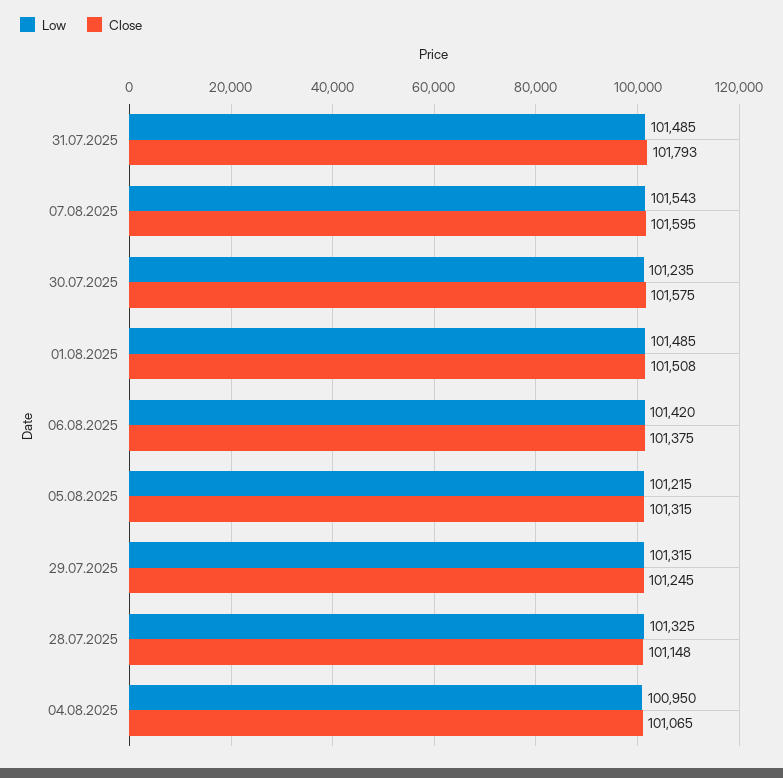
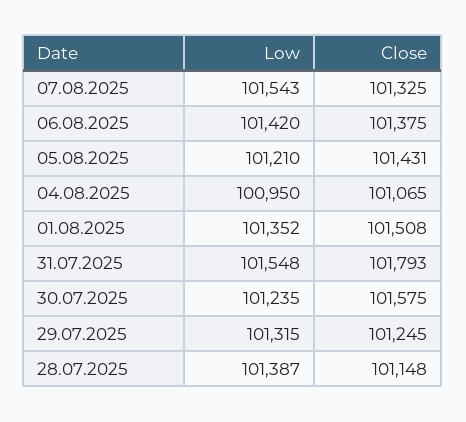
  {
    "Low": {
-     "31.07.2025": 101485,
+     "31.07.2025": 101548,
      "07.08.2025": 101543,
      "30.07.2025": 101235,
-     "01.08.2025": 101485,
+     "01.08.2025": 101352,
      "06.08.2025": 101420,
-     "05.08.2025": 101215,
+     "05.08.2025": 101210,
      "29.07.2025": 101315,
-     "28.07.2025": 101325,
+     "28.07.2025": 101387,
      "04.08.2025": 100950
    },
    "Close": {
      "31.07.2025": 101793,
-     "07.08.2025": 101595,
+     "07.08.2025": 101325,
      "30.07.2025": 101575,
      "01.08.2025": 101508,
      "06.08.2025": 101375,
-     "05.08.2025": 101315,
+     "05.08.2025": 101431,
      "29.07.2025": 101245,
      "28.07.2025": 101148,
      "04.08.2025": 101065
    }
  }

